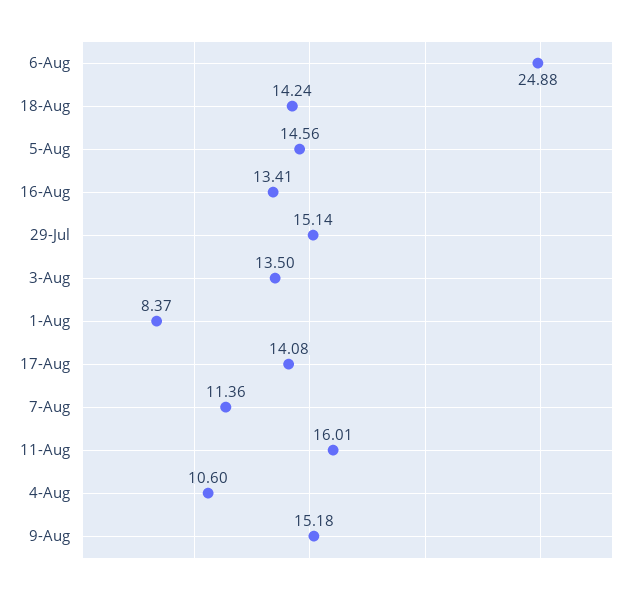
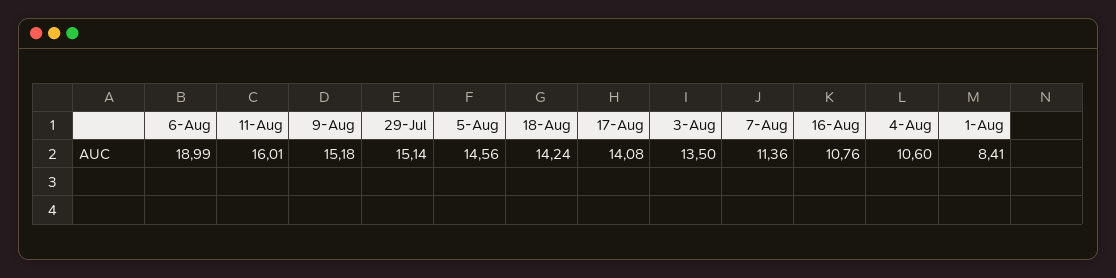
  {
-   "6-Aug": 24.88,
+   "6-Aug": 18.99,
    "18-Aug": 14.24,
    "5-Aug": 14.56,
-   "16-Aug": 13.41,
+   "16-Aug": 10.76,
    "29-Jul": 15.14,
    "3-Aug": 13.5,
-   "1-Aug": 8.37,
+   "1-Aug": 8.41,
    "17-Aug": 14.08,
    "7-Aug": 11.36,
    "11-Aug": 16.01,
    "4-Aug": 10.6,
    "9-Aug": 15.18
  }

